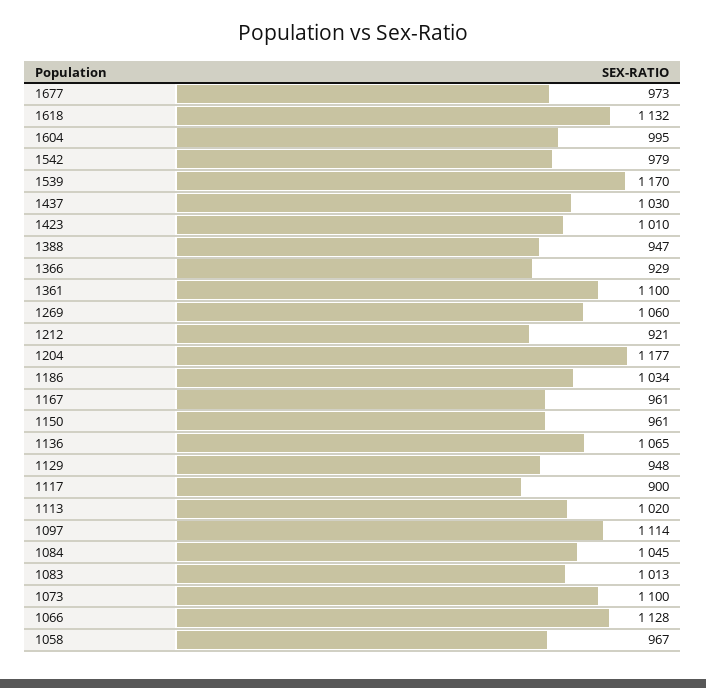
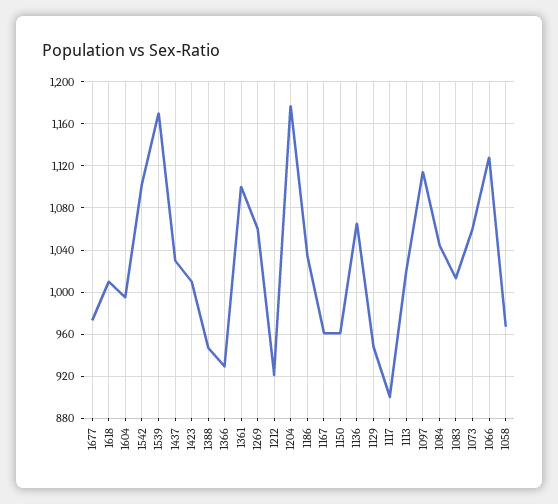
  {
    "1677": 973,
-   "1618": 1132,
+   "1618": 1010,
    "1604": 995,
-   "1542": 979,
+   "1542": 1100,
    "1539": 1170,
    "1437": 1030,
    "1423": 1010,
    "1388": 947,
    "1366": 929,
    "1361": 1100,
    "1269": 1060,
    "1212": 921,
    "1204": 1177,
    "1186": 1034,
    "1167": 961,
    "1150": 961,
    "1136": 1065,
    "1129": 948,
    "1117": 900,
    "1113": 1020,
    "1097": 1114,
    "1084": 1045,
    "1083": 1013,
-   "1073": 1100,
+   "1073": 1060,
    "1066": 1128,
    "1058": 967
  }

